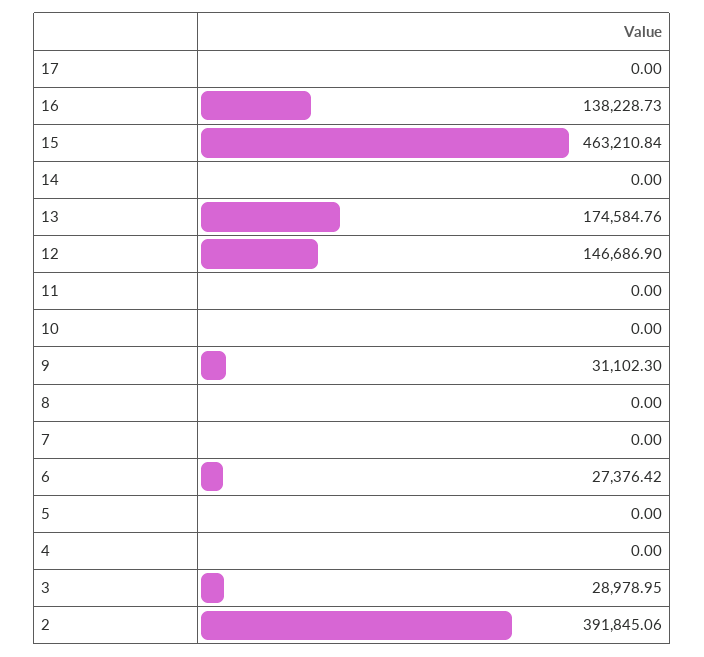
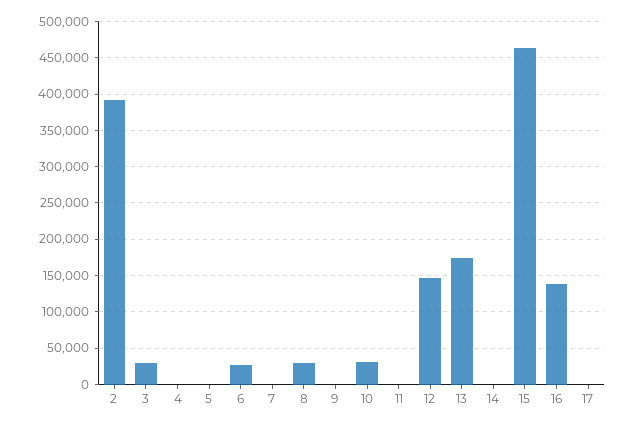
  {
    "17": 0,
    "16": 138228.73,
    "15": 463210.84,
    "14": 0,
    "13": 174584.76,
    "12": 146686.9,
    "11": 0,
-   "10": 0,
+   "10": 30000,
-   "9": 31102.3,
+   "9": 0,
-   "8": 0,
+   "8": 30000,
    "7": 0,
    "6": 27376.42,
    "5": 0,
    "4": 0,
    "3": 28978.95,
    "2": 391845.06
  }

